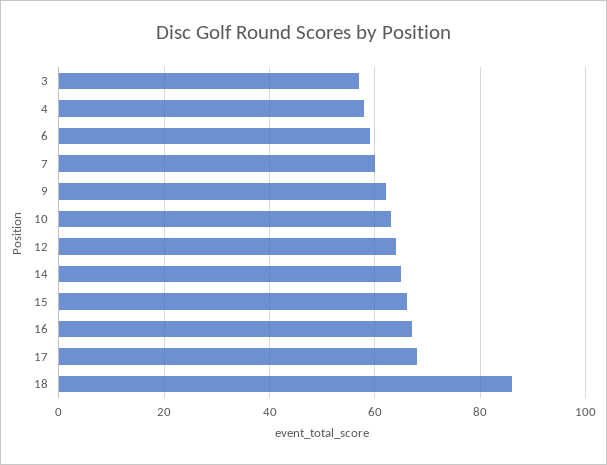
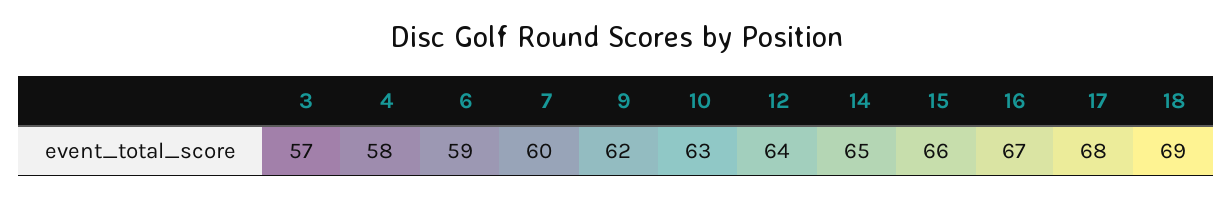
  {
    "3": 57,
    "4": 58,
    "6": 59,
    "7": 60,
    "9": 62,
    "10": 63,
    "12": 64,
    "14": 65,
    "15": 66,
    "16": 67,
    "17": 68,
-   "18": 85
+   "18": 69
  }

